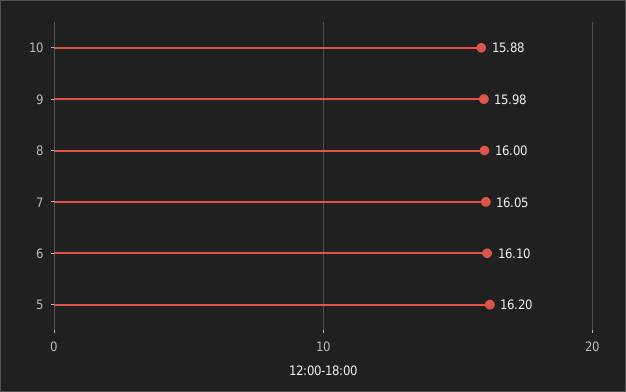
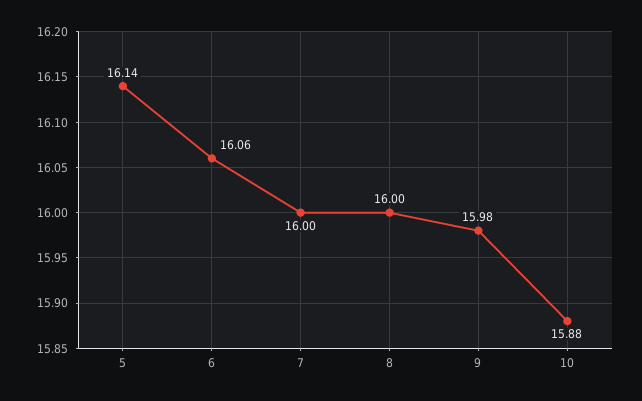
  {
    "10": 15.88,
    "9": 15.98,
    "8": 16,
-   "7": 16.05,
+   "7": 16,
-   "6": 16.1,
+   "6": 16.06,
-   "5": 16.2
+   "5": 16.14
  }

